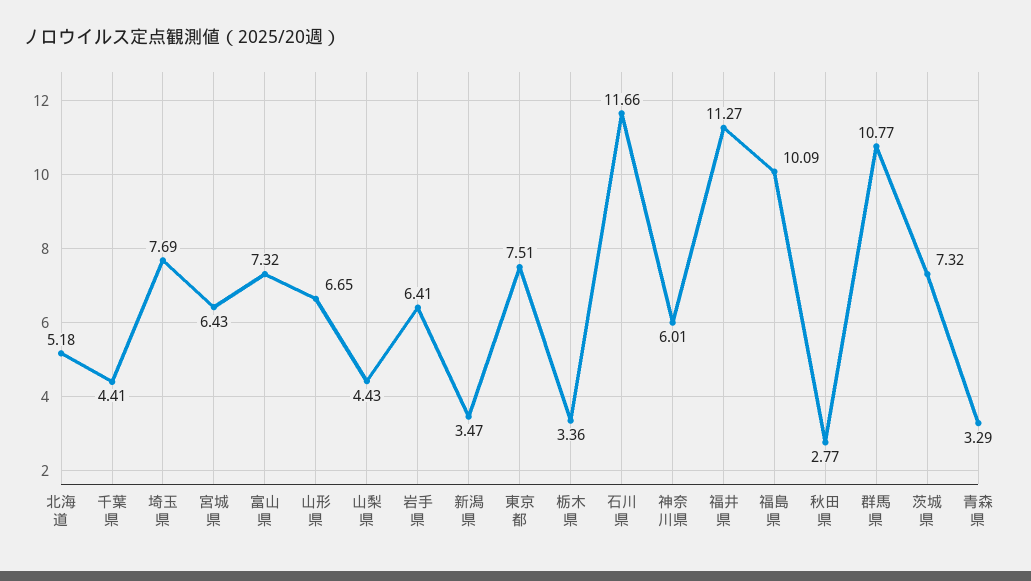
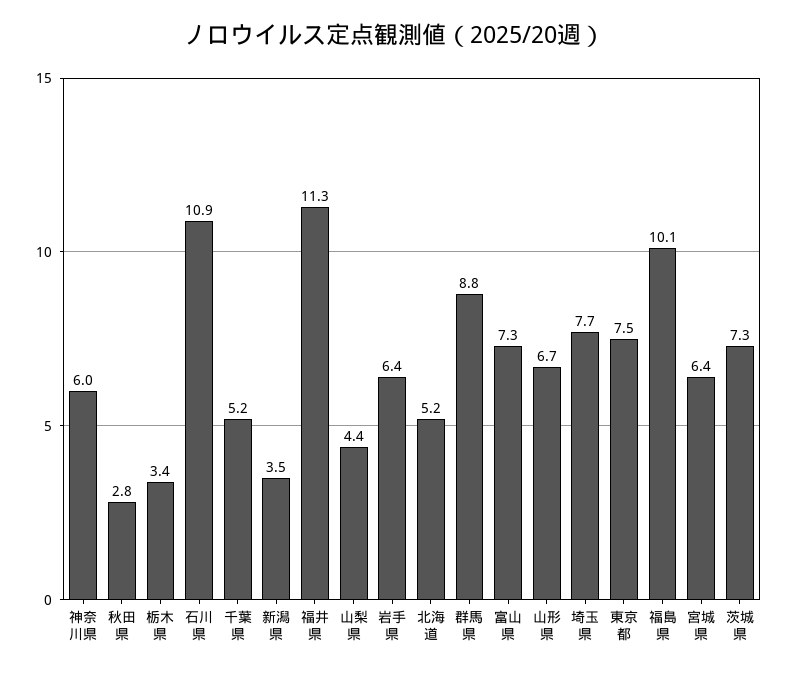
  {
    "北海道": 5.18,
-   "千葉県": 4.41,
+   "千葉県": 5.2,
    "埼玉県": 7.69,
    "宮城県": 6.43,
    "富山県": 7.32,
    "山形県": 6.65,
    "山梨県": 4.43,
    "岩手県": 6.41,
    "新潟県": 3.47,
    "東京都": 7.51,
    "栃木県": 3.36,
-   "石川県": 11.66,
+   "石川県": 10.9,
    "神奈川県": 6.01,
    "福井県": 11.27,
    "福島県": 10.09,
    "秋田県": 2.77,
-   "群馬県": 10.77,
+   "群馬県": 8.8,
-   "茨城県": 7.32,
+   "茨城県": 7.32
-   "青森県": 3.29
  }

